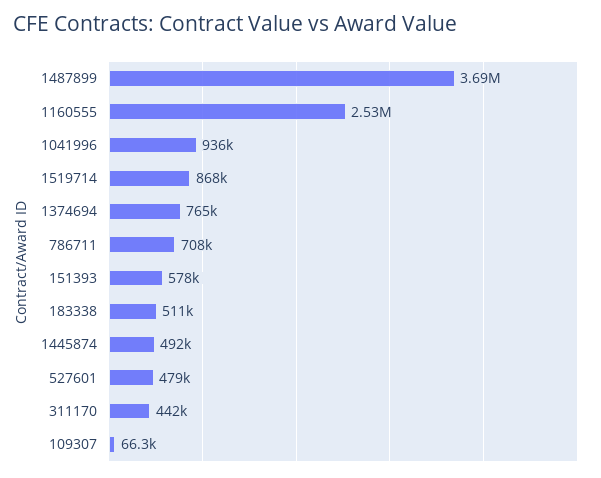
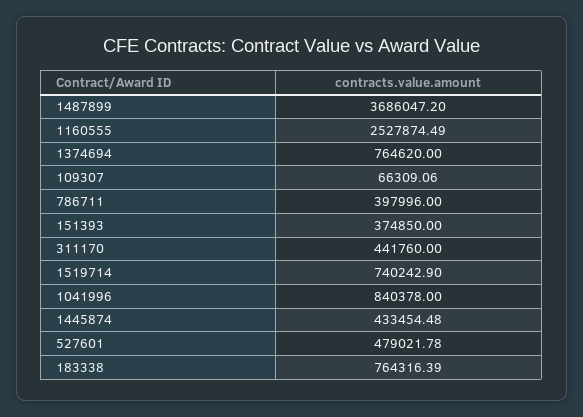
  {
    "1487899": 3686047.2,
    "1160555": 2527874.49,
-   "1041996": 936000,
+   "1041996": 840378,
-   "1519714": 868000,
+   "1519714": 740242.9,
    "1374694": 764620,
-   "786711": 708000,
+   "786711": 397996,
-   "151393": 578000,
+   "151393": 374850,
-   "183338": 511000,
+   "183338": 764316.39,
-   "1445874": 492000,
+   "1445874": 433454.48,
    "527601": 479021.78,
    "311170": 441760,
    "109307": 66309.06
  }

